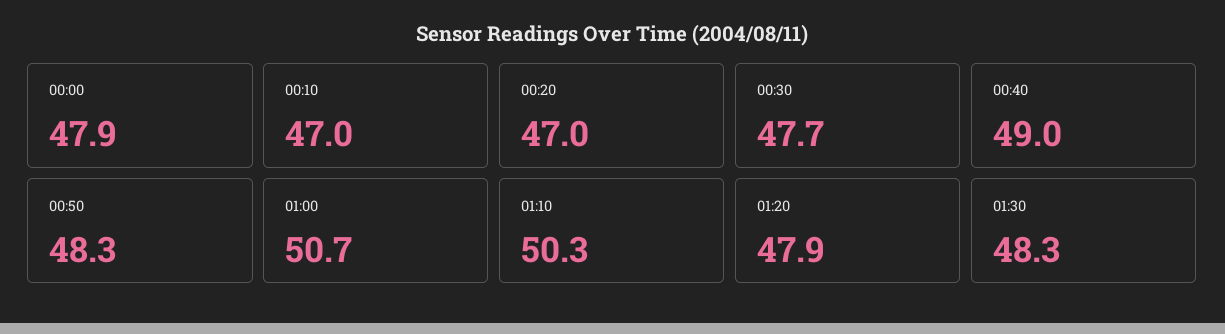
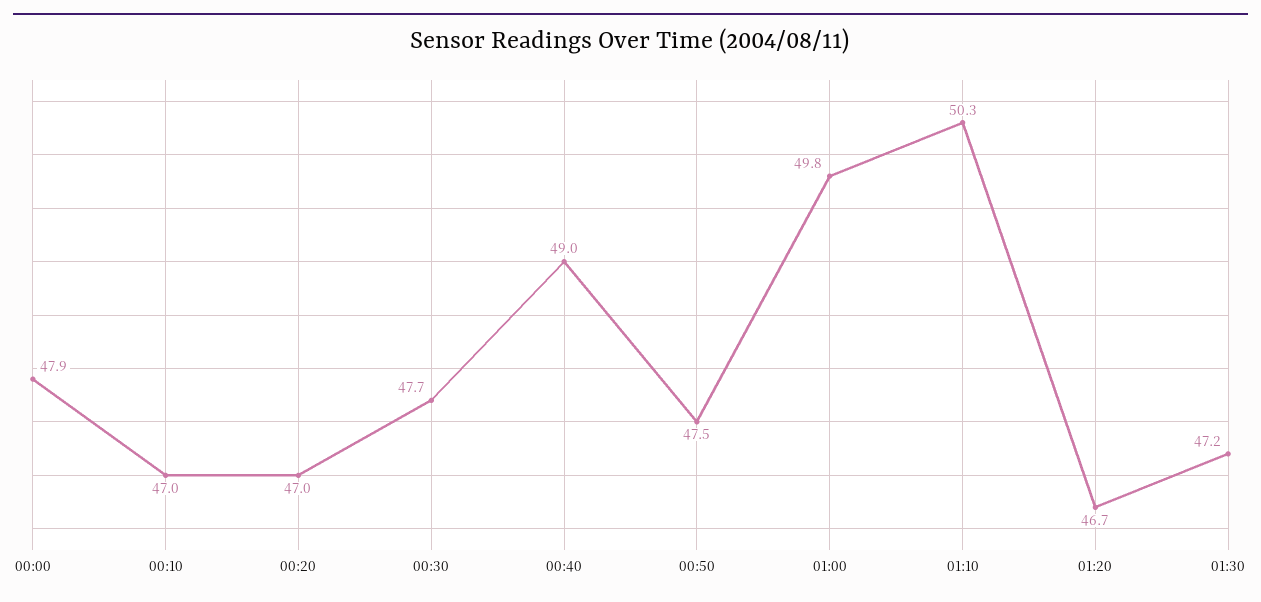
  {
    "00:00": 47.9,
    "00:10": 47,
    "00:20": 47,
    "00:30": 47.7,
    "00:40": 49,
-   "00:50": 48.3,
+   "00:50": 47.5,
-   "01:00": 50.7,
+   "01:00": 49.8,
    "01:10": 50.3,
-   "01:20": 47.9,
+   "01:20": 46.7,
-   "01:30": 48.3
+   "01:30": 47.2
  }

